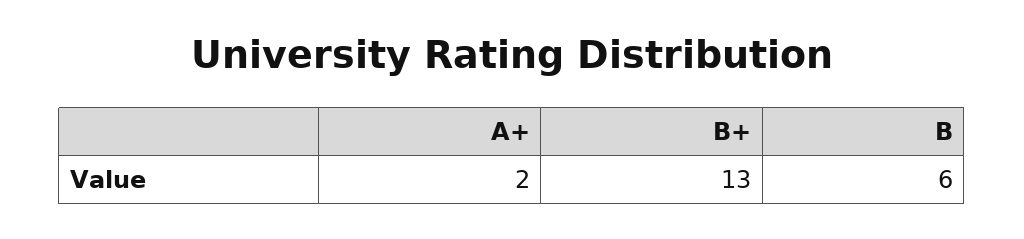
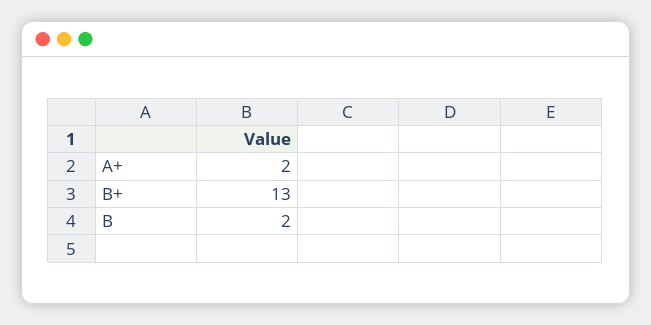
  {
    "A+": 2,
    "B+": 13,
-   "B": 6
+   "B": 2
  }

